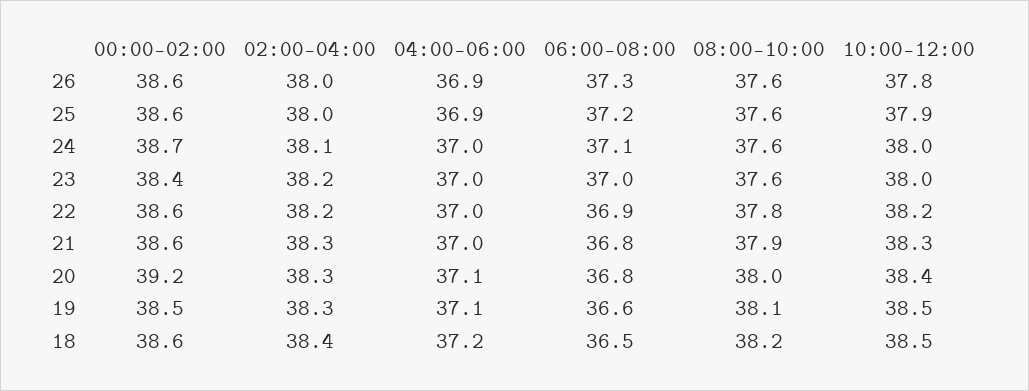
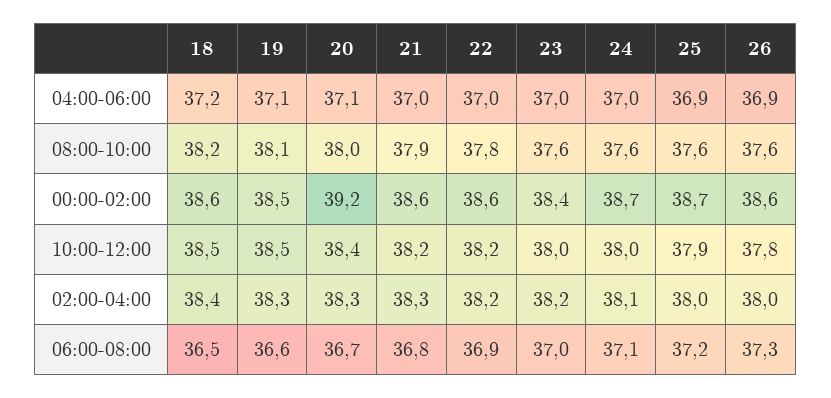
  {
    "00:00-02:00": {
      "26": 38.6,
-     "25": 38.6,
+     "25": 38.7,
      "24": 38.7,
      "23": 38.4,
      "22": 38.6,
      "21": 38.6,
      "20": 39.2,
      "19": 38.5,
      "18": 38.6
    },
    "02:00-04:00": {
      "26": 38,
      "25": 38,
      "24": 38.1,
      "23": 38.2,
      "22": 38.2,
      "21": 38.3,
      "20": 38.3,
      "19": 38.3,
      "18": 38.4
    },
    "04:00-06:00": {
      "26": 36.9,
      "25": 36.9,
      "24": 37,
      "23": 37,
      "22": 37,
      "21": 37,
      "20": 37.1,
      "19": 37.1,
      "18": 37.2
    },
    "06:00-08:00": {
      "26": 37.3,
      "25": 37.2,
      "24": 37.1,
      "23": 37,
      "22": 36.9,
      "21": 36.8,
-     "20": 36.8,
+     "20": 36.7,
      "19": 36.6,
      "18": 36.5
    },
    "08:00-10:00": {
      "26": 37.6,
      "25": 37.6,
      "24": 37.6,
      "23": 37.6,
      "22": 37.8,
      "21": 37.9,
      "20": 38,
      "19": 38.1,
      "18": 38.2
    },
    "10:00-12:00": {
      "26": 37.8,
      "25": 37.9,
      "24": 38,
      "23": 38,
      "22": 38.2,
-     "21": 38.3,
+     "21": 38.2,
      "20": 38.4,
      "19": 38.5,
      "18": 38.5
    }
  }

